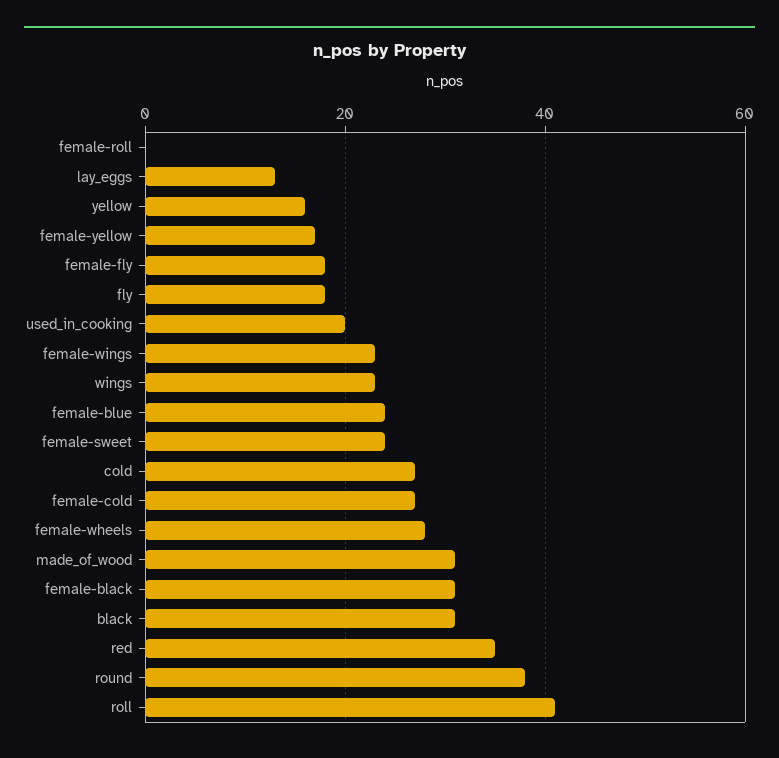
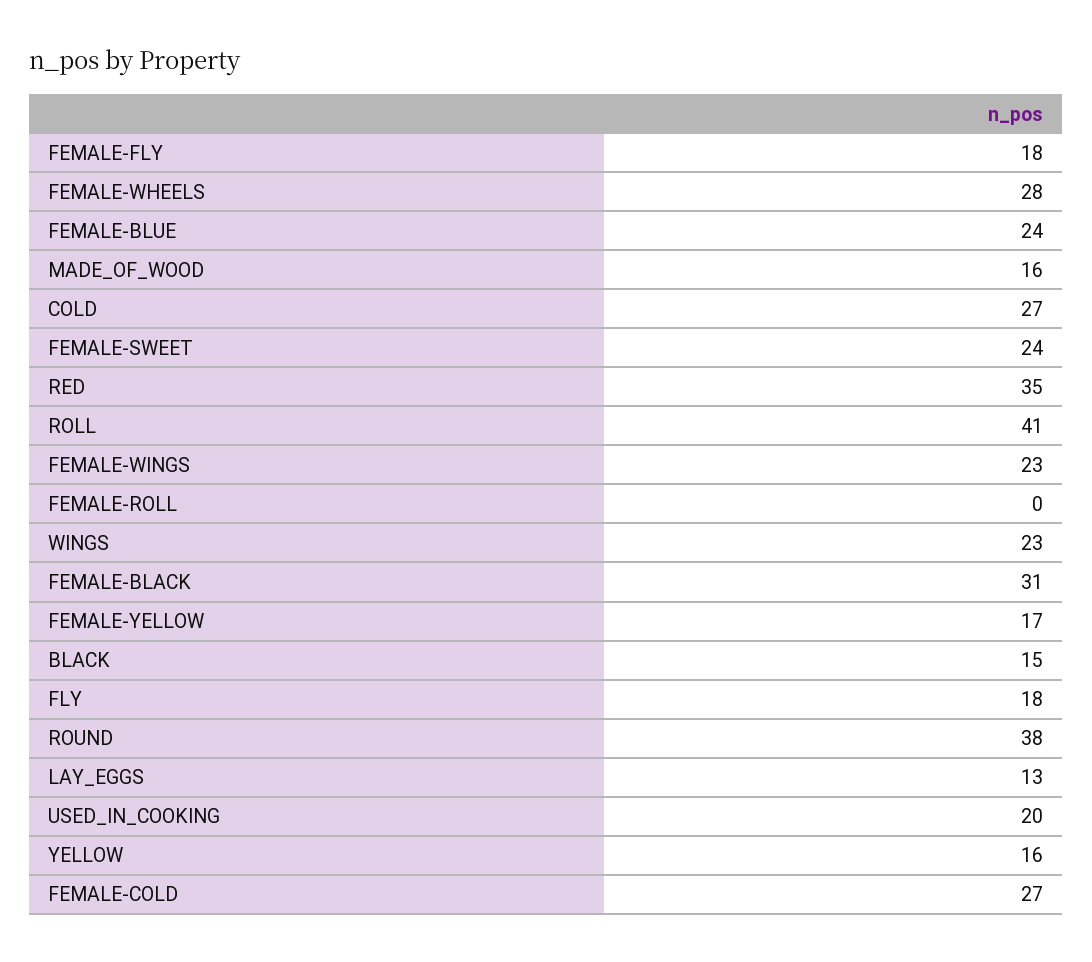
  {
    "female-roll": 0,
    "lay_eggs": 13,
    "yellow": 16,
    "female-yellow": 17,
    "female-fly": 18,
    "fly": 18,
    "used_in_cooking": 20,
    "female-wings": 23,
    "wings": 23,
    "female-blue": 24,
    "female-sweet": 24,
    "cold": 27,
    "female-cold": 27,
    "female-wheels": 28,
-   "made_of_wood": 30,
+   "made_of_wood": 16,
    "female-black": 31,
-   "black": 30,
+   "black": 15,
    "red": 35,
    "round": 38,
    "roll": 41
  }

